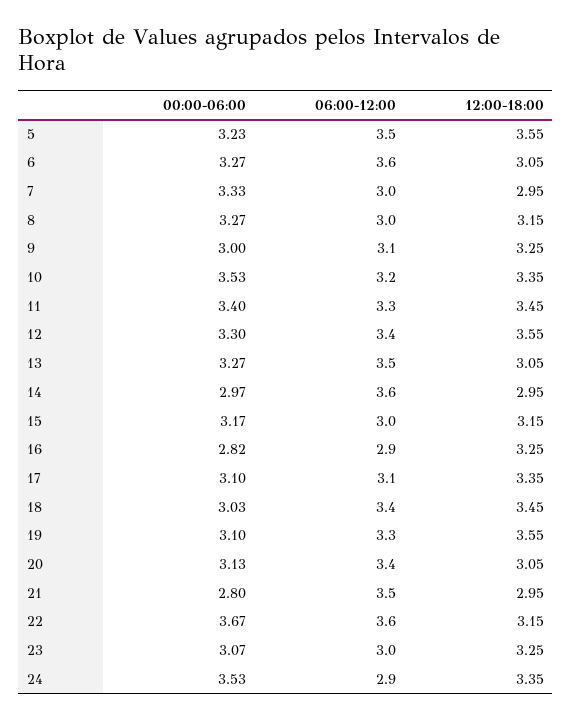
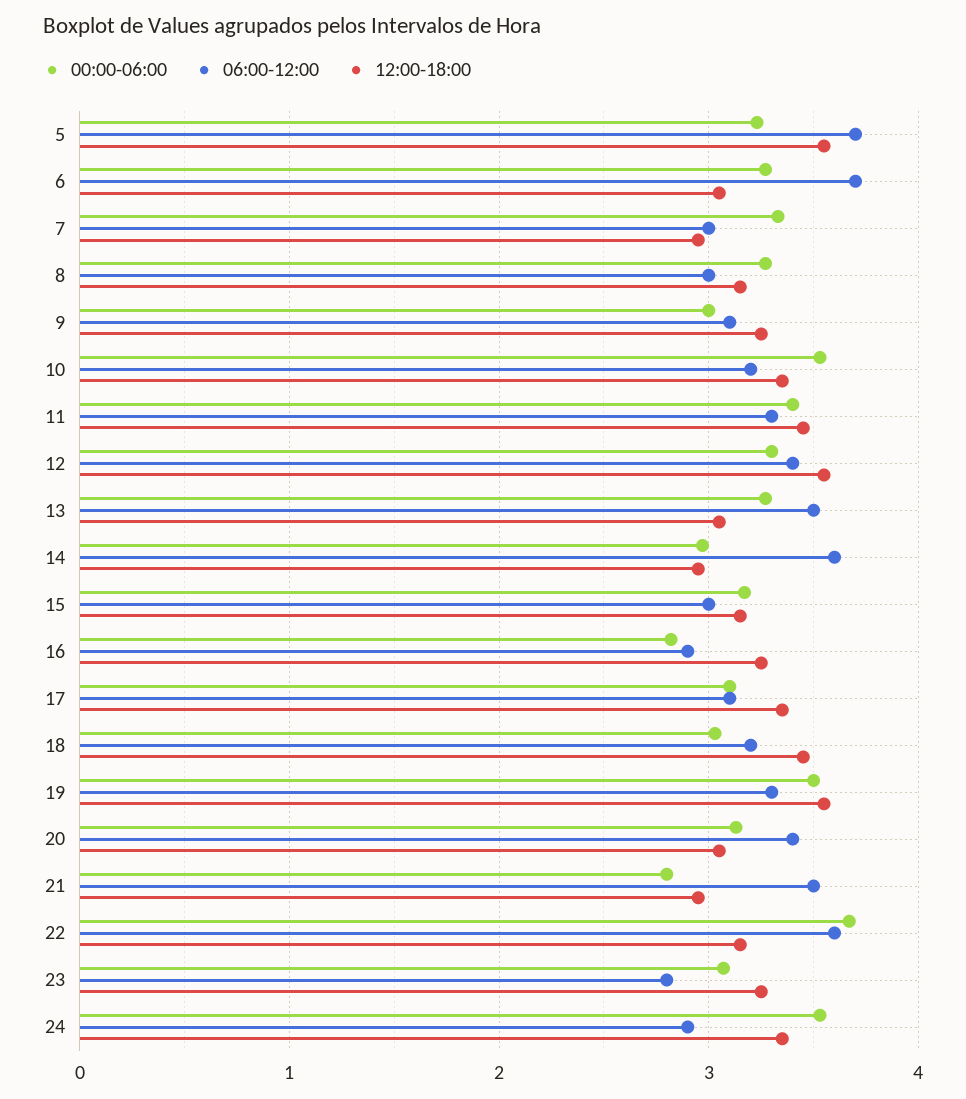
  {
    "00:00-06:00": {
      "5": 3.23,
      "6": 3.27,
      "7": 3.33,
      "8": 3.27,
      "9": 3,
      "10": 3.53,
      "11": 3.4,
      "12": 3.3,
      "13": 3.27,
      "14": 2.97,
      "15": 3.17,
      "16": 2.82,
      "17": 3.1,
      "18": 3.03,
-     "19": 3.1,
+     "19": 3.5,
      "20": 3.13,
      "21": 2.8,
      "22": 3.67,
      "23": 3.07,
      "24": 3.53
    },
    "06:00-12:00": {
-     "5": 3.5,
+     "5": 3.7,
-     "6": 3.6,
+     "6": 3.7,
      "7": 3,
      "8": 3,
      "9": 3.1,
      "10": 3.2,
      "11": 3.3,
      "12": 3.4,
      "13": 3.5,
      "14": 3.6,
      "15": 3,
      "16": 2.9,
      "17": 3.1,
-     "18": 3.4,
+     "18": 3.2,
      "19": 3.3,
      "20": 3.4,
      "21": 3.5,
      "22": 3.6,
-     "23": 3,
+     "23": 2.8,
      "24": 2.9
    },
    "12:00-18:00": {
      "5": 3.55,
      "6": 3.05,
      "7": 2.95,
      "8": 3.15,
      "9": 3.25,
      "10": 3.35,
      "11": 3.45,
      "12": 3.55,
      "13": 3.05,
      "14": 2.95,
      "15": 3.15,
      "16": 3.25,
      "17": 3.35,
      "18": 3.45,
      "19": 3.55,
      "20": 3.05,
      "21": 2.95,
      "22": 3.15,
      "23": 3.25,
      "24": 3.35
    }
  }

